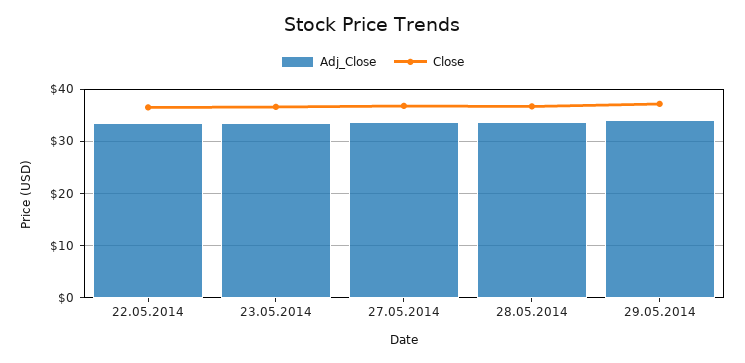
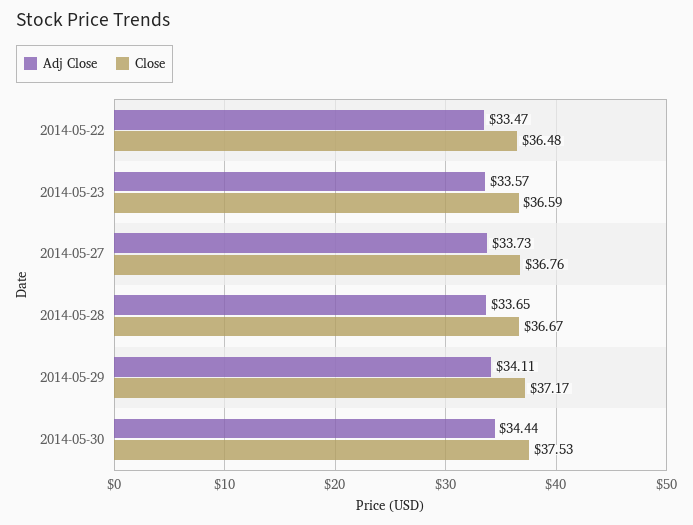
  {
    "Adj_Close": {
      "22.05.2014": 33.47,
      "23.05.2014": 33.57,
      "27.05.2014": 33.73,
      "28.05.2014": 33.65,
-     "29.05.2014": 34.11
+     "29.05.2014": 34.11,
+     "2014-05-30": 34.44
    },
    "Close": {
      "22.05.2014": 36.48,
      "23.05.2014": 36.59,
      "27.05.2014": 36.76,
      "28.05.2014": 36.67,
-     "29.05.2014": 37.17
+     "29.05.2014": 37.17,
+     "2014-05-30": 37.53
    }
  }

